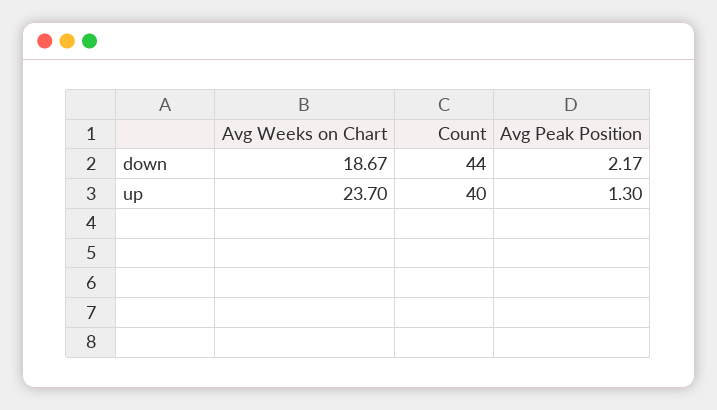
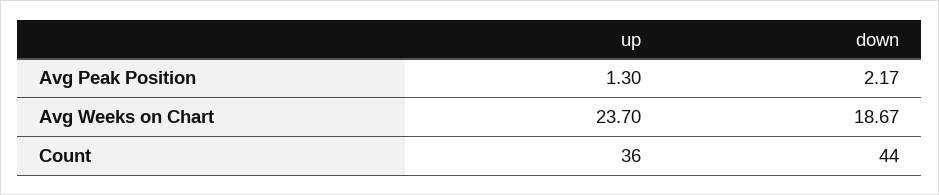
  {
    "Avg Weeks on Chart": {
      "down": 18.67,
      "up": 23.7
    },
    "Count": {
      "down": 44,
-     "up": 40
+     "up": 36
    },
    "Avg Peak Position": {
      "down": 2.17,
      "up": 1.3
    }
  }

